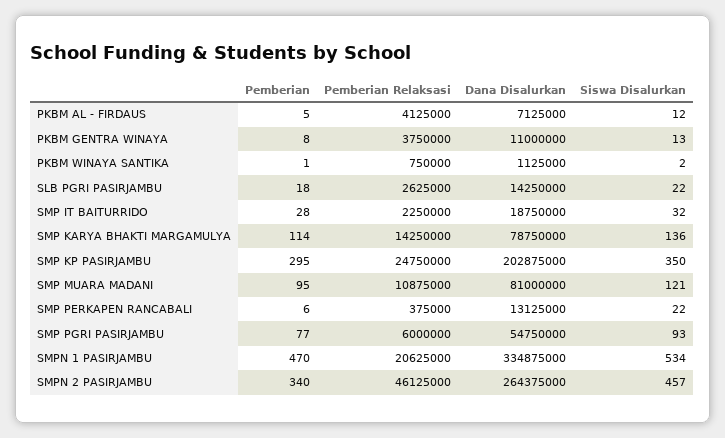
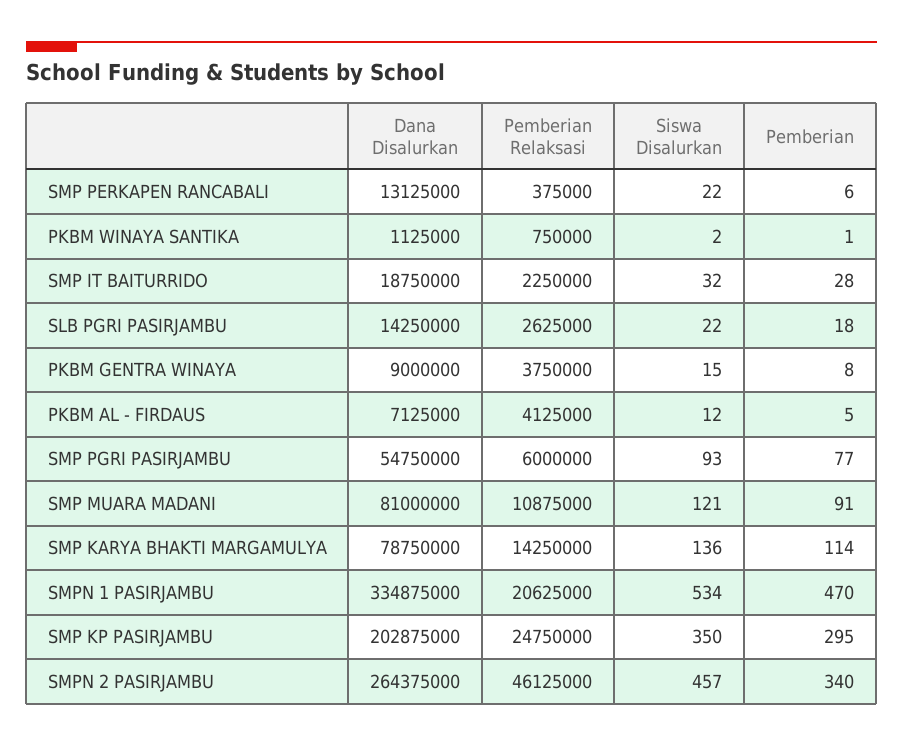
  {
    "Pemberian": {
      "PKBM AL - FIRDAUS": 5,
      "PKBM GENTRA WINAYA": 8,
      "PKBM WINAYA SANTIKA": 1,
      "SLB PGRI PASIRJAMBU": 18,
      "SMP IT BAITURRIDO": 28,
      "SMP KARYA BHAKTI MARGAMULYA": 114,
      "SMP KP PASIRJAMBU": 295,
-     "SMP MUARA MADANI": 95,
+     "SMP MUARA MADANI": 91,
      "SMP PERKAPEN RANCABALI": 6,
      "SMP PGRI PASIRJAMBU": 77,
      "SMPN 1 PASIRJAMBU": 470,
      "SMPN 2 PASIRJAMBU": 340
    },
    "Pemberian Relaksasi": {
      "PKBM AL - FIRDAUS": 4125000,
      "PKBM GENTRA WINAYA": 3750000,
      "PKBM WINAYA SANTIKA": 750000,
      "SLB PGRI PASIRJAMBU": 2625000,
      "SMP IT BAITURRIDO": 2250000,
      "SMP KARYA BHAKTI MARGAMULYA": 14250000,
      "SMP KP PASIRJAMBU": 24750000,
      "SMP MUARA MADANI": 10875000,
      "SMP PERKAPEN RANCABALI": 375000,
      "SMP PGRI PASIRJAMBU": 6000000,
      "SMPN 1 PASIRJAMBU": 20625000,
      "SMPN 2 PASIRJAMBU": 46125000
    },
    "Dana Disalurkan": {
      "PKBM AL - FIRDAUS": 7125000,
-     "PKBM GENTRA WINAYA": 11000000,
+     "PKBM GENTRA WINAYA": 9000000,
      "PKBM WINAYA SANTIKA": 1125000,
      "SLB PGRI PASIRJAMBU": 14250000,
      "SMP IT BAITURRIDO": 18750000,
      "SMP KARYA BHAKTI MARGAMULYA": 78750000,
      "SMP KP PASIRJAMBU": 202875000,
      "SMP MUARA MADANI": 81000000,
      "SMP PERKAPEN RANCABALI": 13125000,
      "SMP PGRI PASIRJAMBU": 54750000,
      "SMPN 1 PASIRJAMBU": 334875000,
      "SMPN 2 PASIRJAMBU": 264375000
    },
    "Siswa Disalurkan": {
      "PKBM AL - FIRDAUS": 12,
-     "PKBM GENTRA WINAYA": 13,
+     "PKBM GENTRA WINAYA": 15,
      "PKBM WINAYA SANTIKA": 2,
      "SLB PGRI PASIRJAMBU": 22,
      "SMP IT BAITURRIDO": 32,
      "SMP KARYA BHAKTI MARGAMULYA": 136,
      "SMP KP PASIRJAMBU": 350,
      "SMP MUARA MADANI": 121,
      "SMP PERKAPEN RANCABALI": 22,
      "SMP PGRI PASIRJAMBU": 93,
      "SMPN 1 PASIRJAMBU": 534,
      "SMPN 2 PASIRJAMBU": 457
    }
  }

